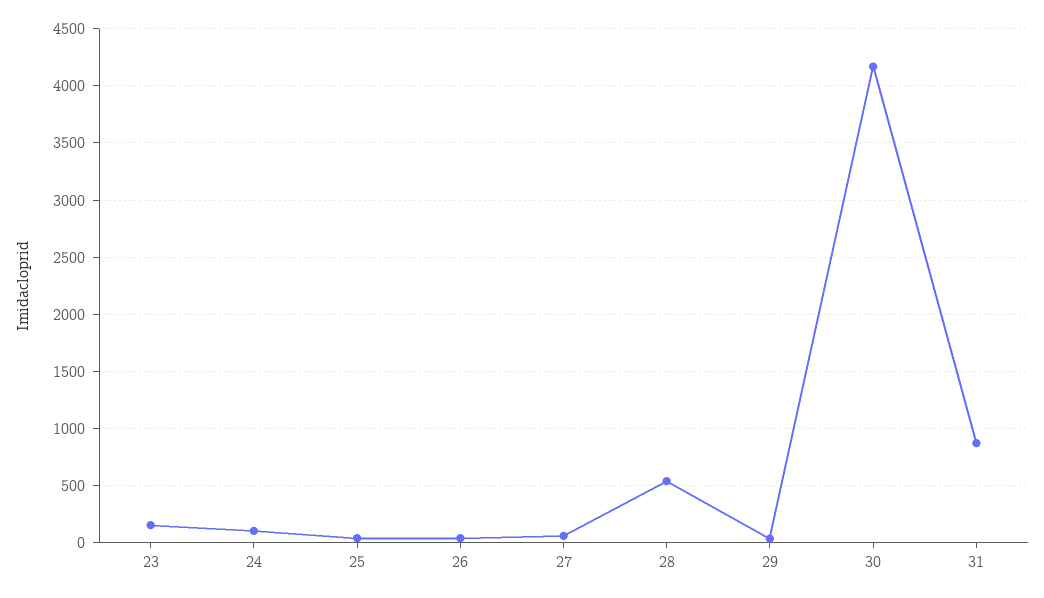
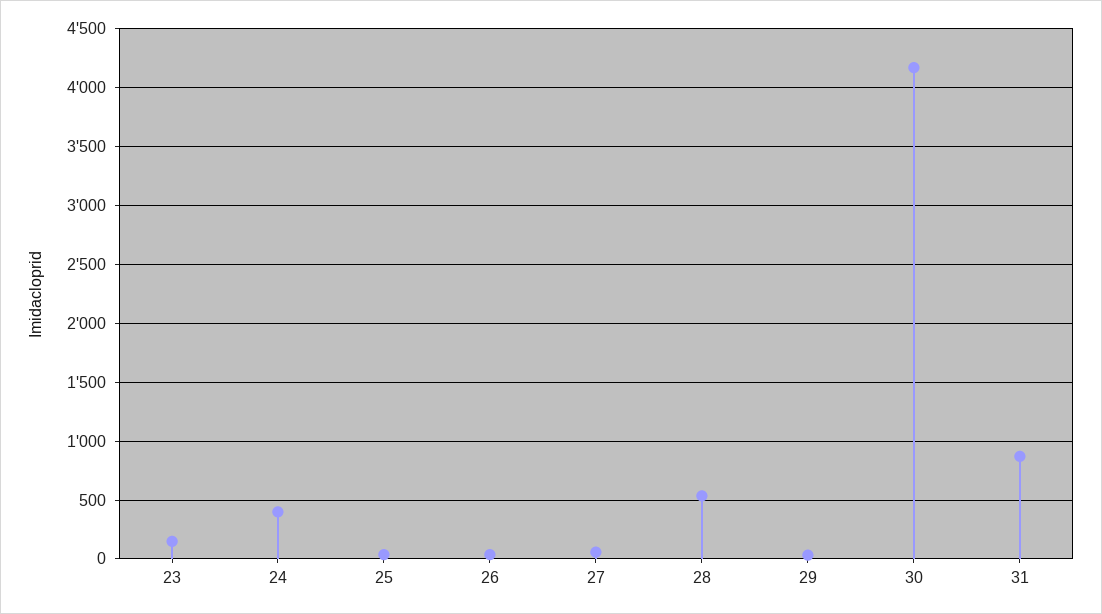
  {
    "23": 200,
-   "24": 100,
+   "24": 400,
    "25": 0,
    "26": 0,
    "27": 100,
    "28": 500,
    "29": 0,
    "30": 4200,
    "31": 900
  }

